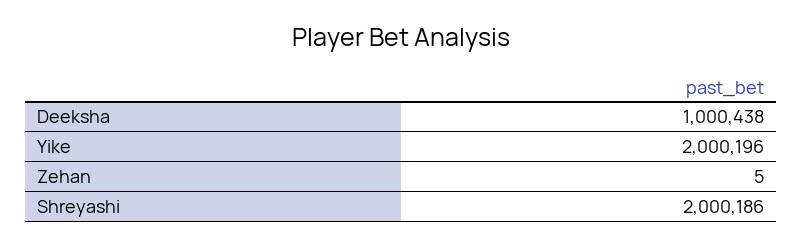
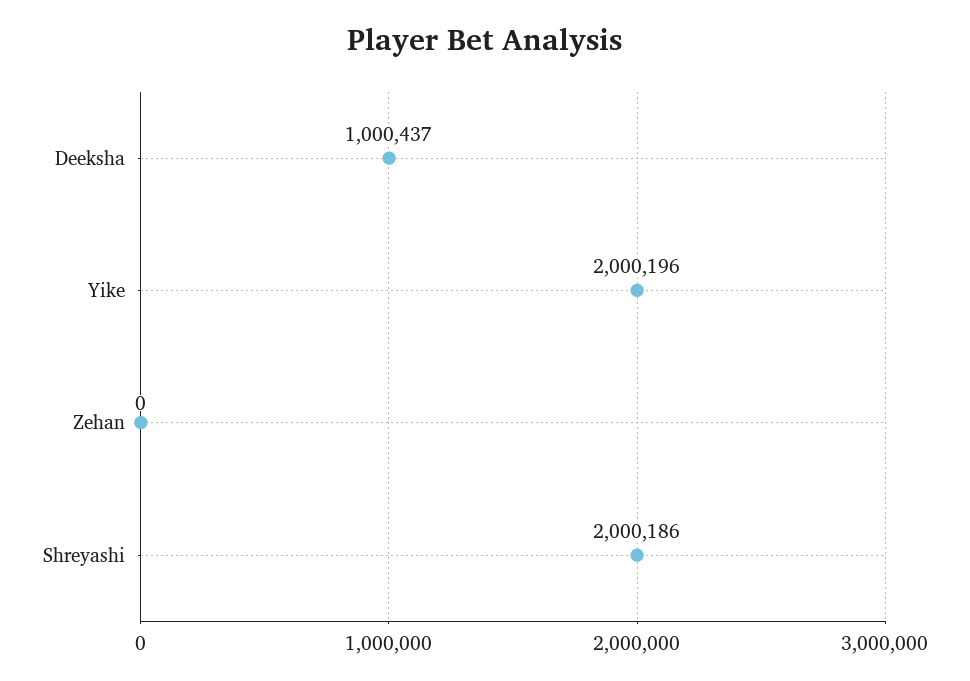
  {
-   "Deeksha": 1000438,
+   "Deeksha": 1000437,
    "Yike": 2000196,
-   "Zehan": 5,
+   "Zehan": 0,
    "Shreyashi": 2000186
  }

